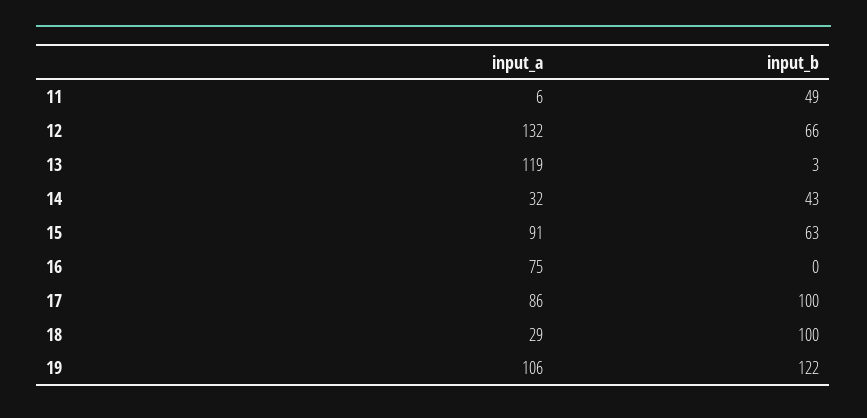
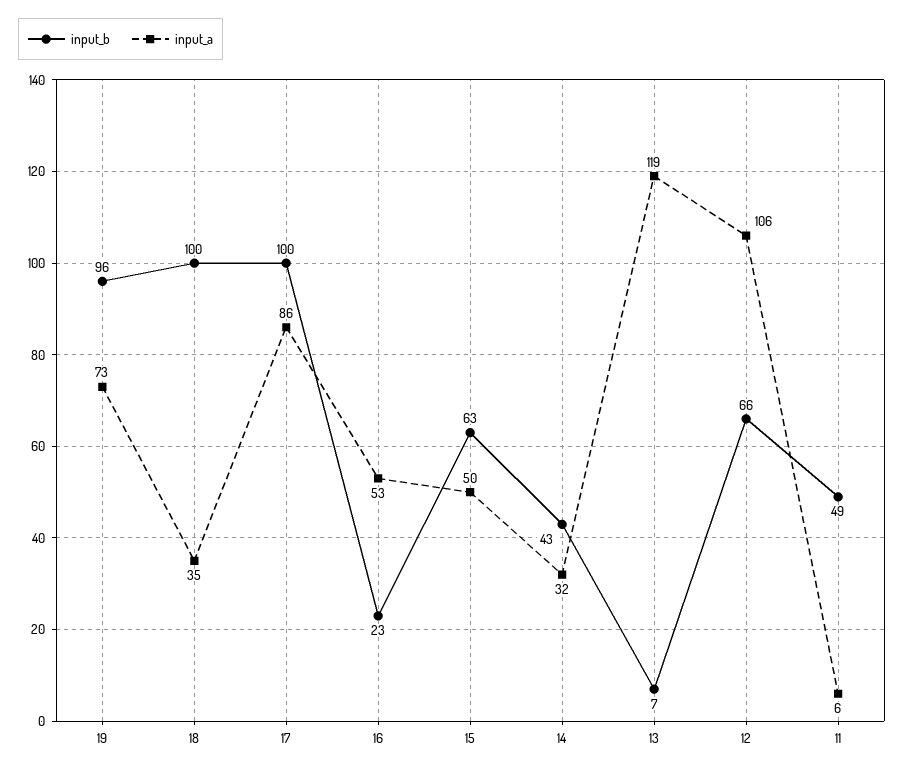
  {
    "input_a": {
      "11": 6,
-     "12": 132,
+     "12": 106,
      "13": 119,
      "14": 32,
-     "15": 91,
+     "15": 50,
-     "16": 75,
+     "16": 53,
      "17": 86,
-     "18": 29,
+     "18": 35,
-     "19": 106
+     "19": 73
    },
    "input_b": {
      "11": 49,
      "12": 66,
-     "13": 3,
+     "13": 7,
      "14": 43,
      "15": 63,
-     "16": 0,
+     "16": 23,
      "17": 100,
      "18": 100,
-     "19": 122
+     "19": 96
    }
  }

